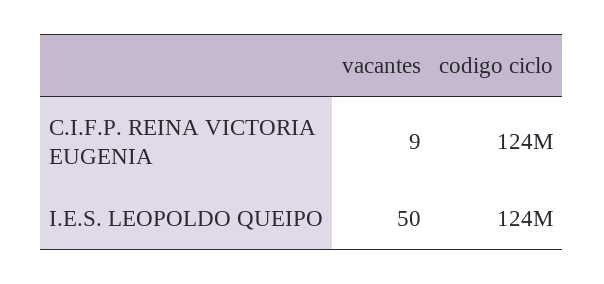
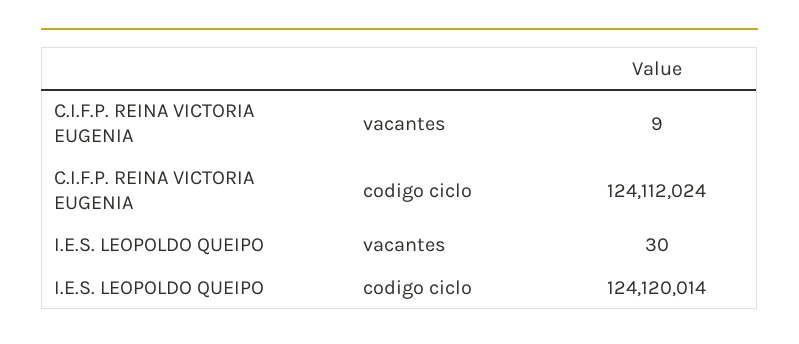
  {
    "vacantes": {
      "C.I.F.P. REINA VICTORIA EUGENIA": 9,
-     "I.E.S. LEOPOLDO QUEIPO": 50
+     "I.E.S. LEOPOLDO QUEIPO": 30
    },
    "codigo ciclo": {
      "C.I.F.P. REINA VICTORIA EUGENIA": 124112024,
      "I.E.S. LEOPOLDO QUEIPO": 124120014
    }
  }

